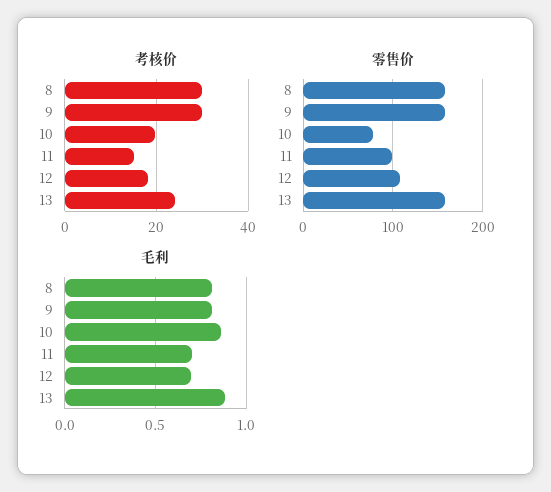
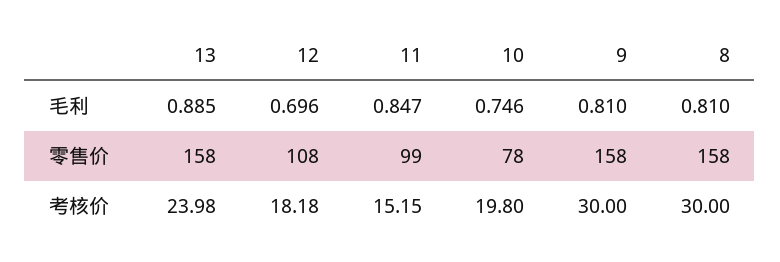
  {
    "考核价": {
      "8": 30,
      "9": 30,
      "10": 19.8,
      "11": 15.15,
      "12": 18.18,
      "13": 23.98
    },
    "零售价": {
      "8": 158,
      "9": 158,
      "10": 78,
      "11": 99,
      "12": 108,
      "13": 158
    },
    "毛利": {
      "8": 0.81,
      "9": 0.81,
-     "10": 0.85,
+     "10": 0.746,
-     "11": 0.7,
+     "11": 0.847,
      "12": 0.696,
      "13": 0.885
    }
  }

